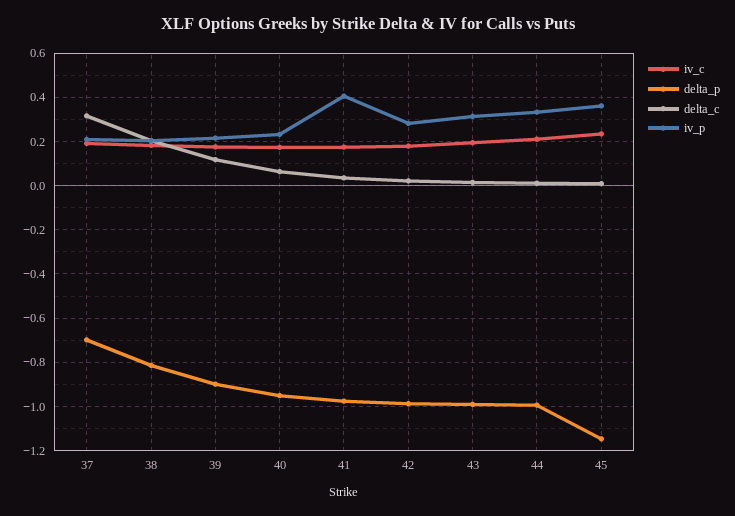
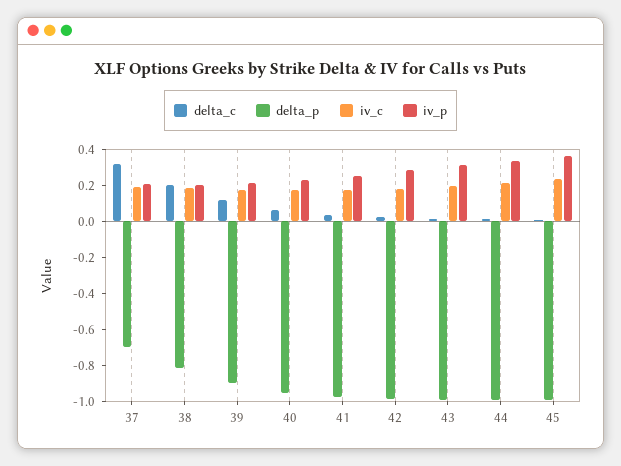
  {
    "iv_c": {
      "37": 0.2,
      "38": 0.2,
      "39": 0.2,
      "40": 0.15,
      "41": 0.15,
      "42": 0.2,
      "43": 0.2,
      "44": 0.2,
      "45": 0.25
    },
    "delta_p": {
      "37": -0.7,
      "38": -0.8,
      "39": -0.9,
      "40": -0.95,
      "41": -1,
      "42": -1,
      "43": -1,
      "44": -1,
-     "45": -1.15
+     "45": -1
    },
    "delta_c": {
      "37": 0.3,
      "38": 0.2,
      "39": 0.1,
      "40": 0.05,
      "41": 0.05,
      "42": 0,
      "43": 0,
      "44": 0,
      "45": 0
    },
    "iv_p": {
      "37": 0.2,
      "38": 0.2,
      "39": 0.2,
      "40": 0.25,
-     "41": 0.4,
+     "41": 0.25,
      "42": 0.3,
      "43": 0.3,
      "44": 0.35,
      "45": 0.35
    }
  }

